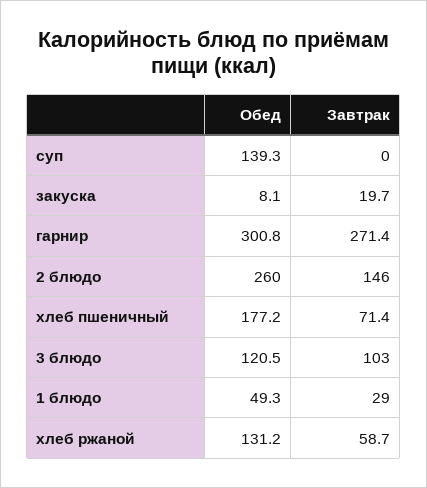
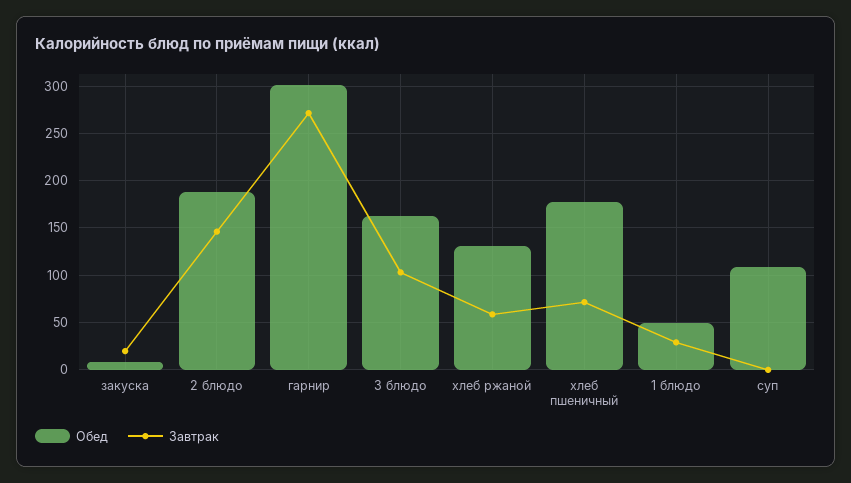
  {
    "Обед": {
-     "суп": 139.3,
+     "суп": 110,
      "закуска": 8.1,
      "гарнир": 300.8,
-     "2 блюдо": 260,
+     "2 блюдо": 190,
      "хлеб пшеничный": 177.2,
-     "3 блюдо": 120.5,
+     "3 блюдо": 160,
      "1 блюдо": 49.3,
      "хлеб ржаной": 131.2
    },
    "Завтрак": {
      "суп": 0,
      "закуска": 19.7,
      "гарнир": 271.4,
      "2 блюдо": 146,
      "хлеб пшеничный": 71.4,
      "3 блюдо": 103,
      "1 блюдо": 29,
      "хлеб ржаной": 58.7
    }
  }

